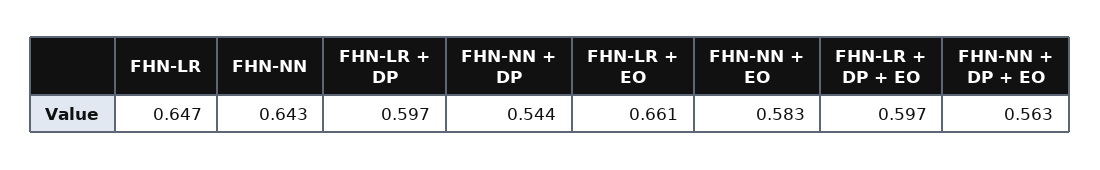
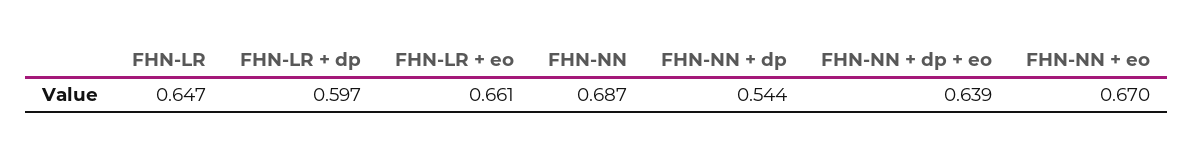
  {
    "FHN-LR": 0.647,
-   "FHN-NN": 0.643,
+   "FHN-NN": 0.687,
    "FHN-LR + DP": 0.597,
    "FHN-NN + DP": 0.544,
    "FHN-LR + EO": 0.661,
-   "FHN-NN + EO": 0.583,
+   "FHN-NN + EO": 0.67,
-   "FHN-LR + DP + EO": 0.597,
-   "FHN-NN + DP + EO": 0.563
+   "FHN-NN + DP + EO": 0.639
  }

